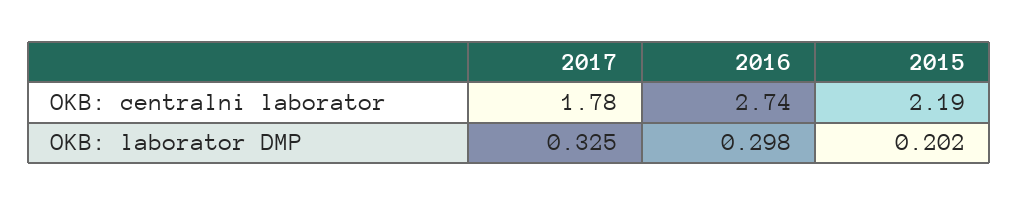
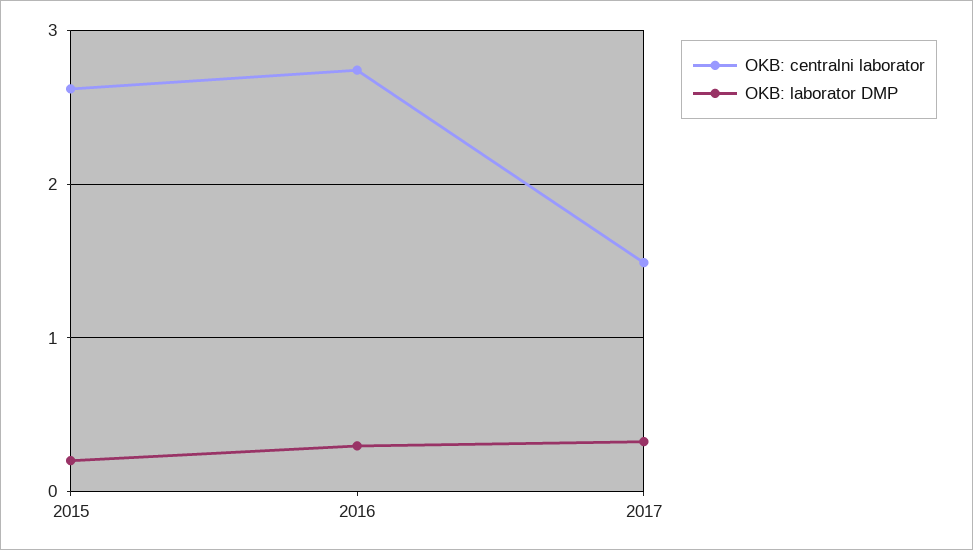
  {
    "OKB: centralni laborator": {
-     "2017": 1.78,
+     "2017": 1.5,
      "2016": 2.74,
-     "2015": 2.19
+     "2015": 2.6
    },
    "OKB: laborator DMP": {
      "2017": 0.325,
      "2016": 0.298,
      "2015": 0.202
    }
  }

